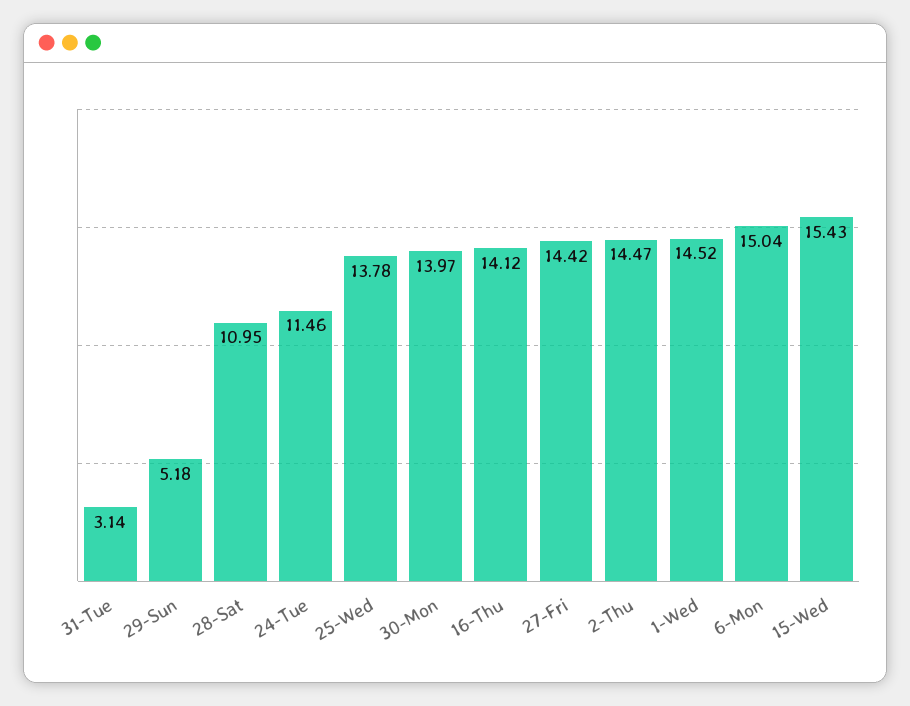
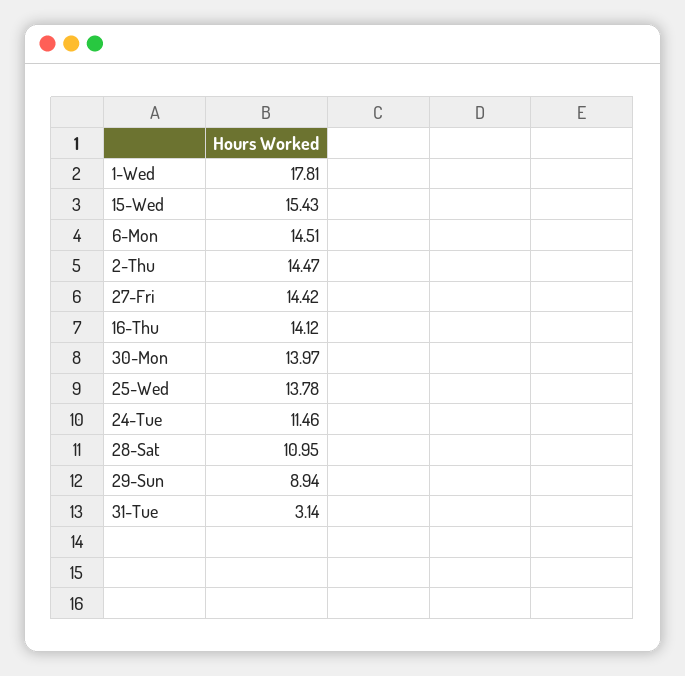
  {
    "31-Tue": 3.14,
-   "29-Sun": 5.18,
+   "29-Sun": 8.94,
    "28-Sat": 10.95,
    "24-Tue": 11.46,
    "25-Wed": 13.78,
    "30-Mon": 13.97,
    "16-Thu": 14.12,
    "27-Fri": 14.42,
    "2-Thu": 14.47,
-   "1-Wed": 14.52,
+   "1-Wed": 17.81,
-   "6-Mon": 15.04,
+   "6-Mon": 14.51,
    "15-Wed": 15.43
  }

